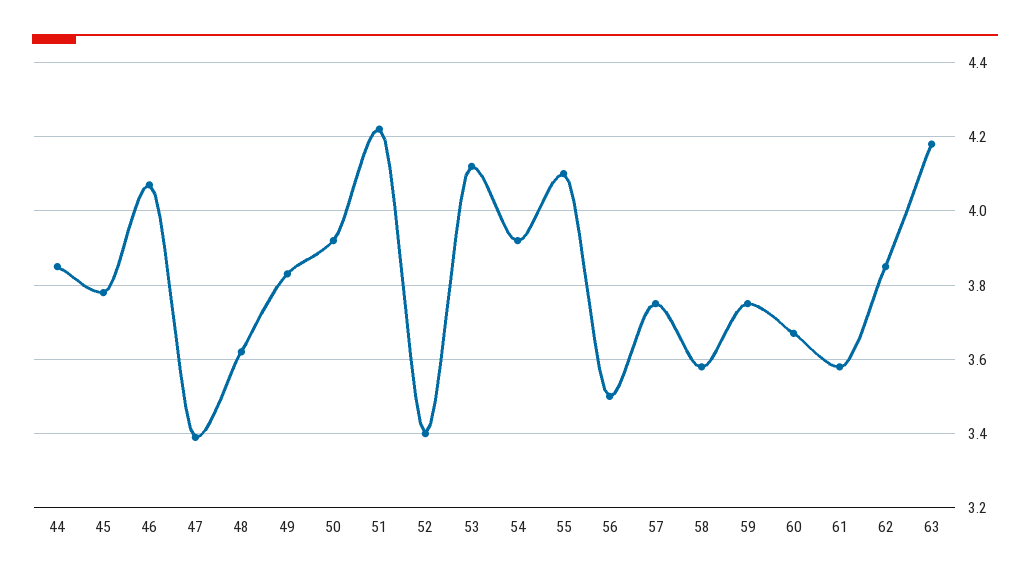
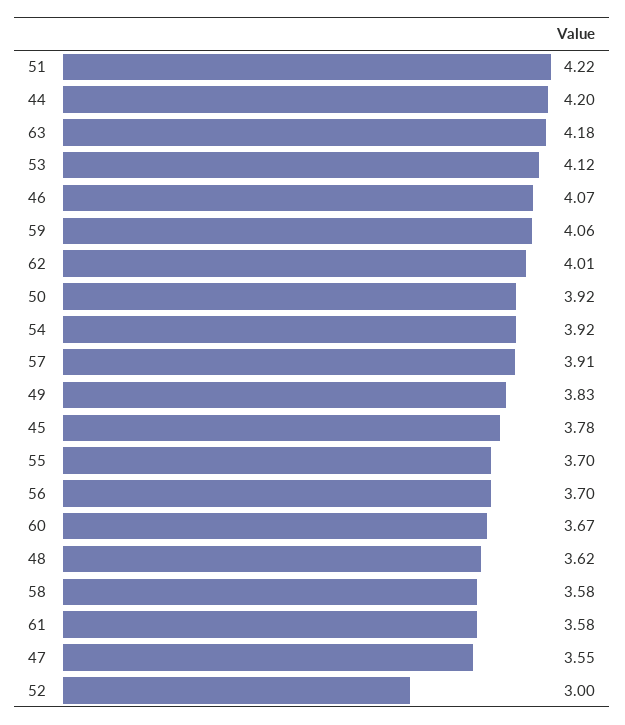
  {
-   "44": 3.85,
+   "44": 4.2,
    "45": 3.78,
    "46": 4.07,
-   "47": 3.4,
+   "47": 3.55,
    "48": 3.62,
    "49": 3.83,
    "50": 3.92,
    "51": 4.22,
-   "52": 3.4,
+   "52": 3,
    "53": 4.12,
    "54": 3.92,
-   "55": 4.1,
+   "55": 3.7,
-   "56": 3.5,
+   "56": 3.7,
-   "57": 3.75,
+   "57": 3.91,
    "58": 3.58,
-   "59": 3.75,
+   "59": 4.06,
    "60": 3.67,
    "61": 3.58,
-   "62": 3.85,
+   "62": 4.01,
    "63": 4.18
  }

